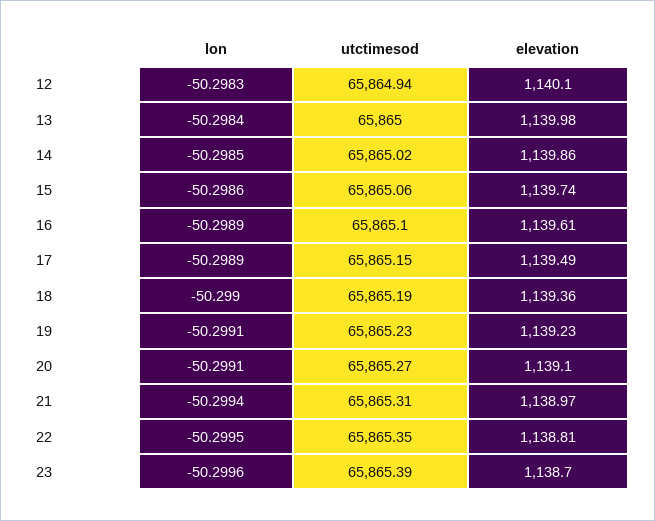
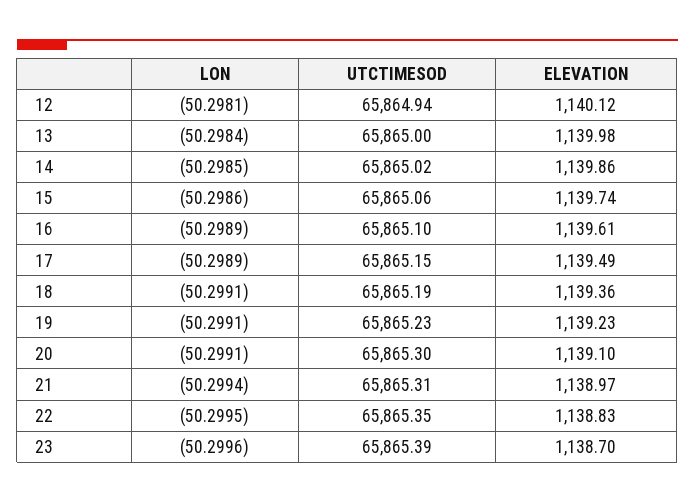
  {
    "lon": {
-     "12": -50.2983,
+     "12": -50.2981,
      "13": -50.2984,
      "14": -50.2985,
      "15": -50.2986,
      "16": -50.2989,
      "17": -50.2989,
-     "18": -50.299,
+     "18": -50.2991,
      "19": -50.2991,
      "20": -50.2991,
      "21": -50.2994,
      "22": -50.2995,
      "23": -50.2996
    },
    "utctimesod": {
      "12": 65864.94,
      "13": 65865,
      "14": 65865.02,
      "15": 65865.06,
      "16": 65865.1,
      "17": 65865.15,
      "18": 65865.19,
      "19": 65865.23,
-     "20": 65865.27,
+     "20": 65865.3,
      "21": 65865.31,
      "22": 65865.35,
      "23": 65865.39
    },
    "elevation": {
-     "12": 1140.1,
+     "12": 1140.12,
      "13": 1139.98,
      "14": 1139.86,
      "15": 1139.74,
      "16": 1139.61,
      "17": 1139.49,
      "18": 1139.36,
      "19": 1139.23,
      "20": 1139.1,
      "21": 1138.97,
-     "22": 1138.81,
+     "22": 1138.83,
      "23": 1138.7
    }
  }

